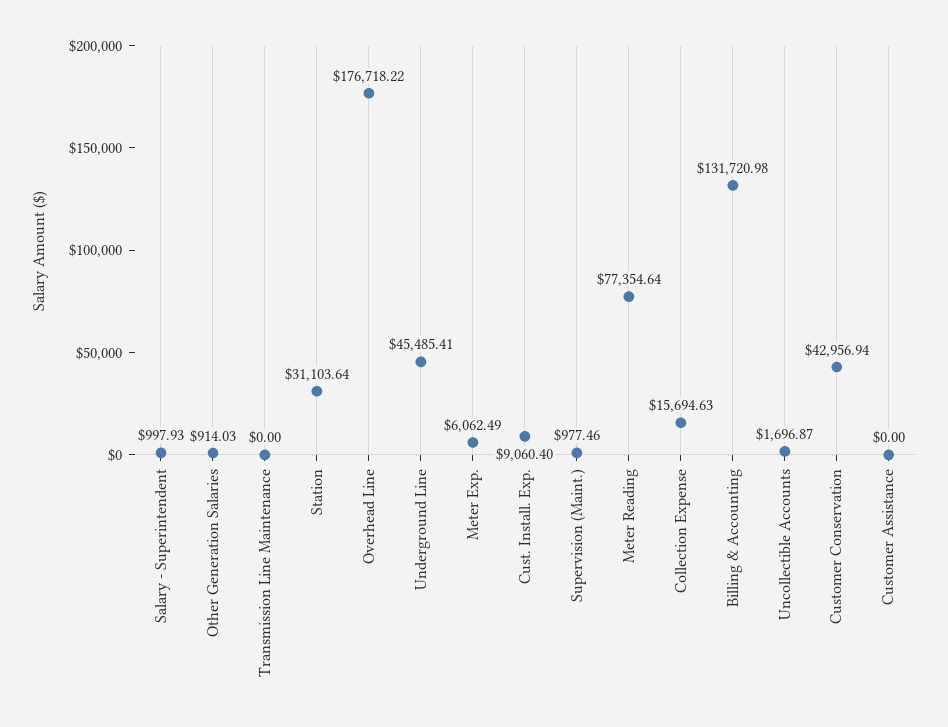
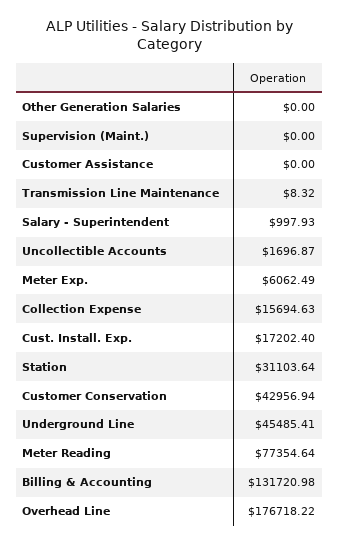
  {
    "Salary - Superintendent": 997.93,
-   "Other Generation Salaries": 914.03,
+   "Other Generation Salaries": 0,
-   "Transmission Line Maintenance": 0,
+   "Transmission Line Maintenance": 8.32,
    "Station": 31103.64,
    "Overhead Line": 176718.22,
    "Underground Line": 45485.41,
    "Meter Exp.": 6062.49,
-   "Cust. Install. Exp.": 9060.4,
+   "Cust. Install. Exp.": 17202.4,
-   "Supervision (Maint.)": 977.46,
+   "Supervision (Maint.)": 0,
    "Meter Reading": 77354.64,
    "Collection Expense": 15694.63,
    "Billing & Accounting": 131720.98,
    "Uncollectible Accounts": 1696.87,
    "Customer Conservation": 42956.94,
    "Customer Assistance": 0
  }

